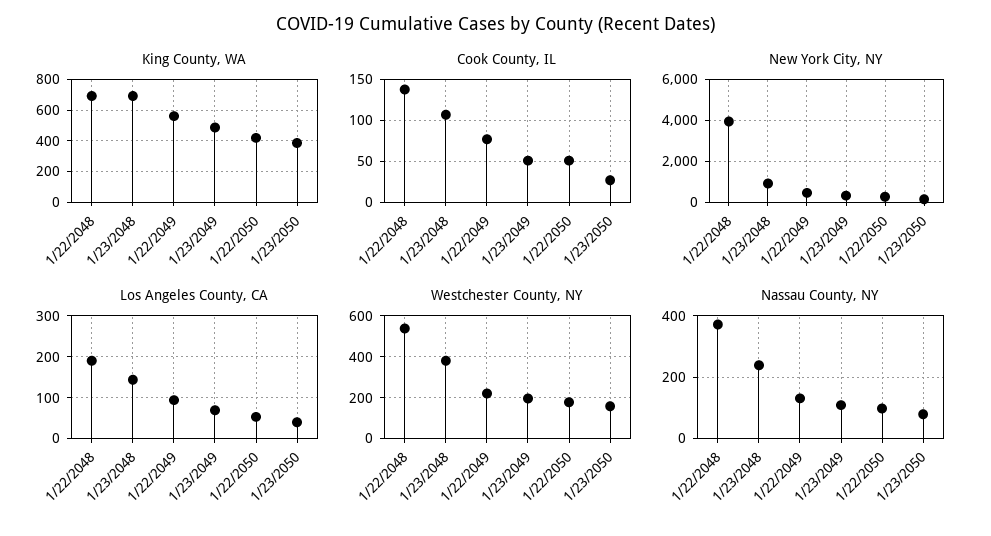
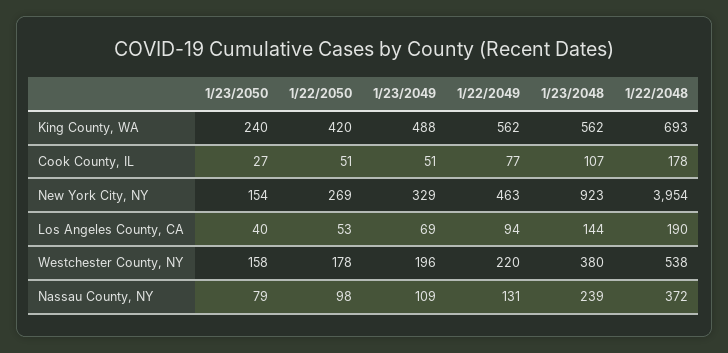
  {
    "King County, WA": {
      "1/22/2048": 693,
-     "1/23/2048": 700,
+     "1/23/2048": 562,
      "1/22/2049": 562,
      "1/23/2049": 488,
      "1/22/2050": 420,
-     "1/23/2050": 400
+     "1/23/2050": 240
    },
    "Cook County, IL": {
-     "1/22/2048": 140,
+     "1/22/2048": 178,
      "1/23/2048": 107,
      "1/22/2049": 77,
      "1/23/2049": 51,
      "1/22/2050": 51,
      "1/23/2050": 27
    },
    "New York City, NY": {
      "1/22/2048": 3954,
      "1/23/2048": 923,
      "1/22/2049": 463,
      "1/23/2049": 329,
      "1/22/2050": 269,
      "1/23/2050": 154
    },
    "Los Angeles County, CA": {
      "1/22/2048": 190,
      "1/23/2048": 144,
      "1/22/2049": 94,
      "1/23/2049": 69,
      "1/22/2050": 53,
      "1/23/2050": 40
    },
    "Westchester County, NY": {
      "1/22/2048": 538,
      "1/23/2048": 380,
      "1/22/2049": 220,
      "1/23/2049": 196,
      "1/22/2050": 178,
      "1/23/2050": 158
    },
    "Nassau County, NY": {
      "1/22/2048": 372,
      "1/23/2048": 239,
      "1/22/2049": 131,
      "1/23/2049": 109,
      "1/22/2050": 98,
      "1/23/2050": 79
    }
  }

